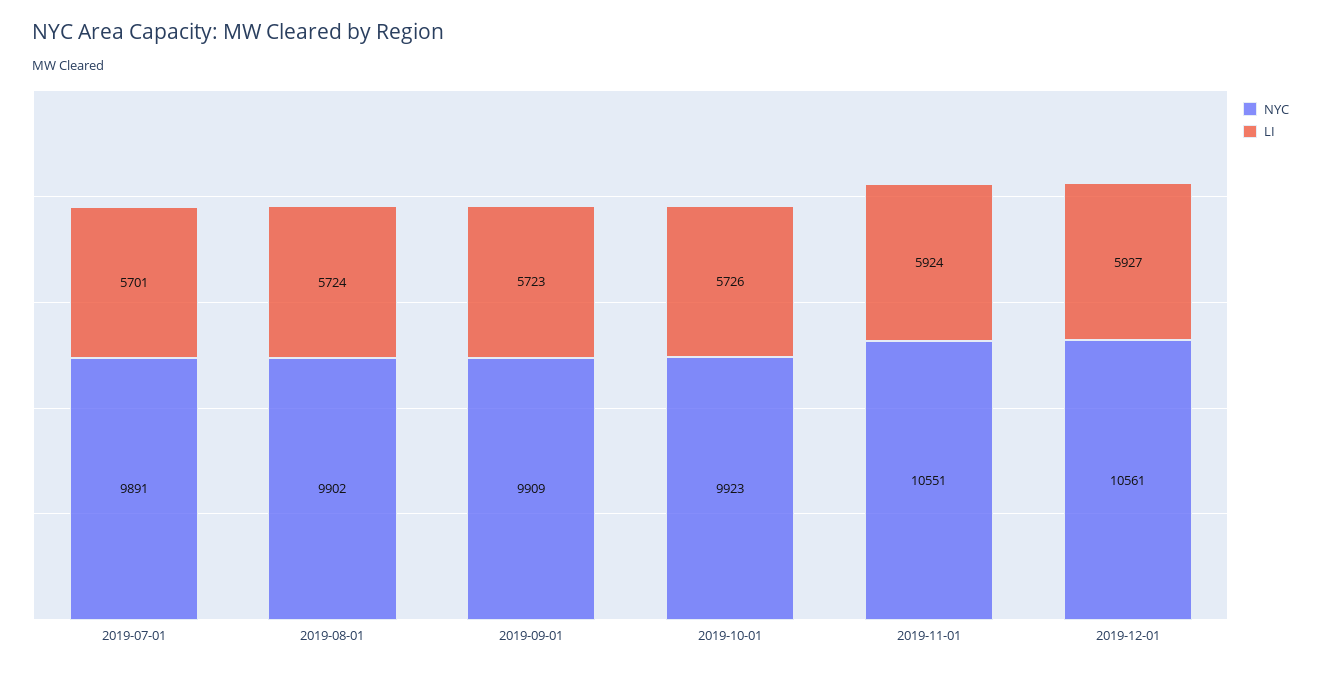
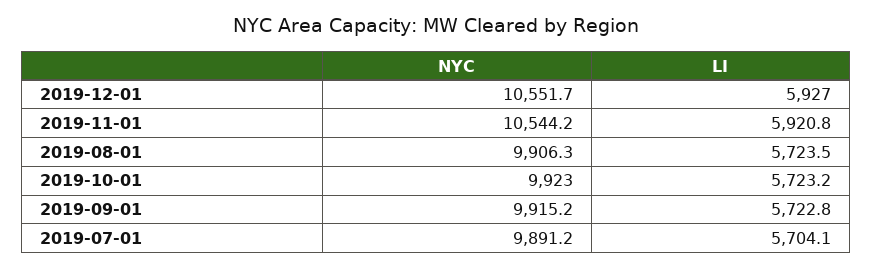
  {
    "NYC": {
      "2019-07-01": 9891.2,
-     "2019-08-01": 9902,
+     "2019-08-01": 9906.3,
-     "2019-09-01": 9909,
+     "2019-09-01": 9915.2,
      "2019-10-01": 9923,
-     "2019-11-01": 10551,
+     "2019-11-01": 10544.2,
-     "2019-12-01": 10561
+     "2019-12-01": 10551.7
    },
    "LI": {
-     "2019-07-01": 5701,
+     "2019-07-01": 5704.1,
      "2019-08-01": 5723.5,
      "2019-09-01": 5722.8,
-     "2019-10-01": 5726,
+     "2019-10-01": 5723.2,
-     "2019-11-01": 5924,
+     "2019-11-01": 5920.8,
      "2019-12-01": 5927
    }
  }

